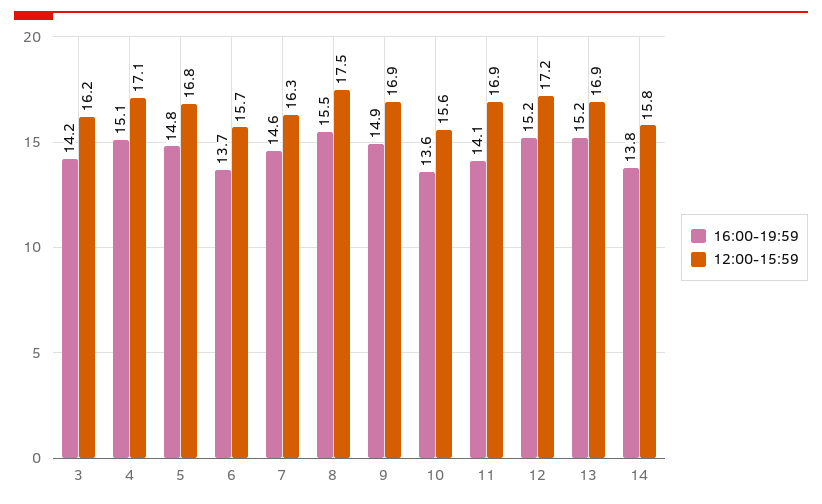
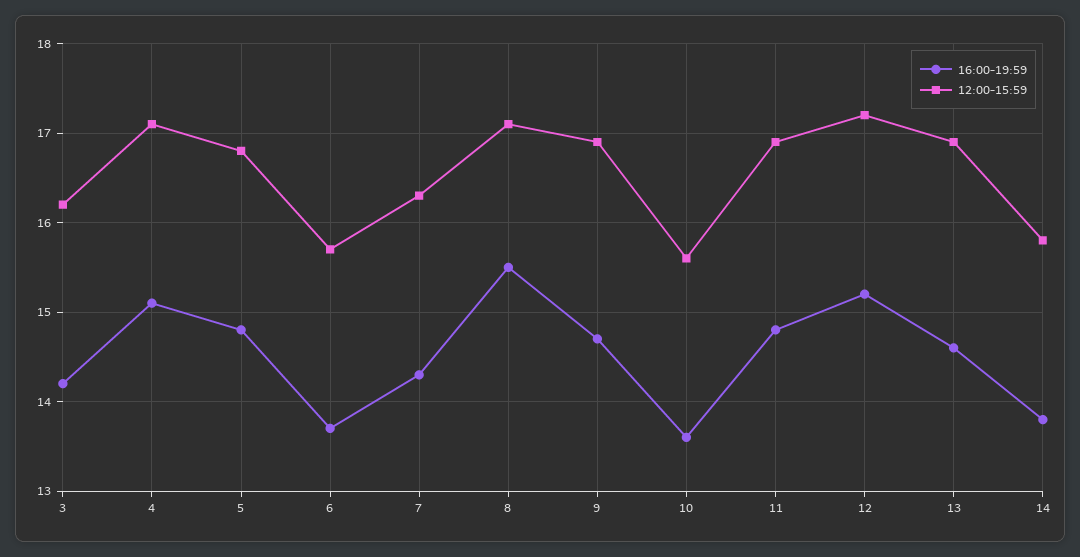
  {
    "16:00-19:59": {
      "3": 14.2,
      "4": 15.1,
      "5": 14.8,
      "6": 13.7,
-     "7": 14.6,
+     "7": 14.3,
      "8": 15.5,
-     "9": 14.9,
+     "9": 14.7,
      "10": 13.6,
-     "11": 14.1,
+     "11": 14.8,
      "12": 15.2,
-     "13": 15.2,
+     "13": 14.6,
      "14": 13.8
    },
    "12:00-15:59": {
      "3": 16.2,
      "4": 17.1,
      "5": 16.8,
      "6": 15.7,
      "7": 16.3,
-     "8": 17.5,
+     "8": 17.1,
      "9": 16.9,
      "10": 15.6,
      "11": 16.9,
      "12": 17.2,
      "13": 16.9,
      "14": 15.8
    }
  }

